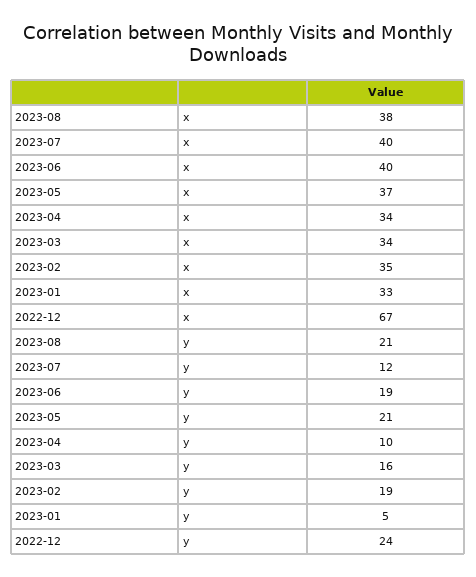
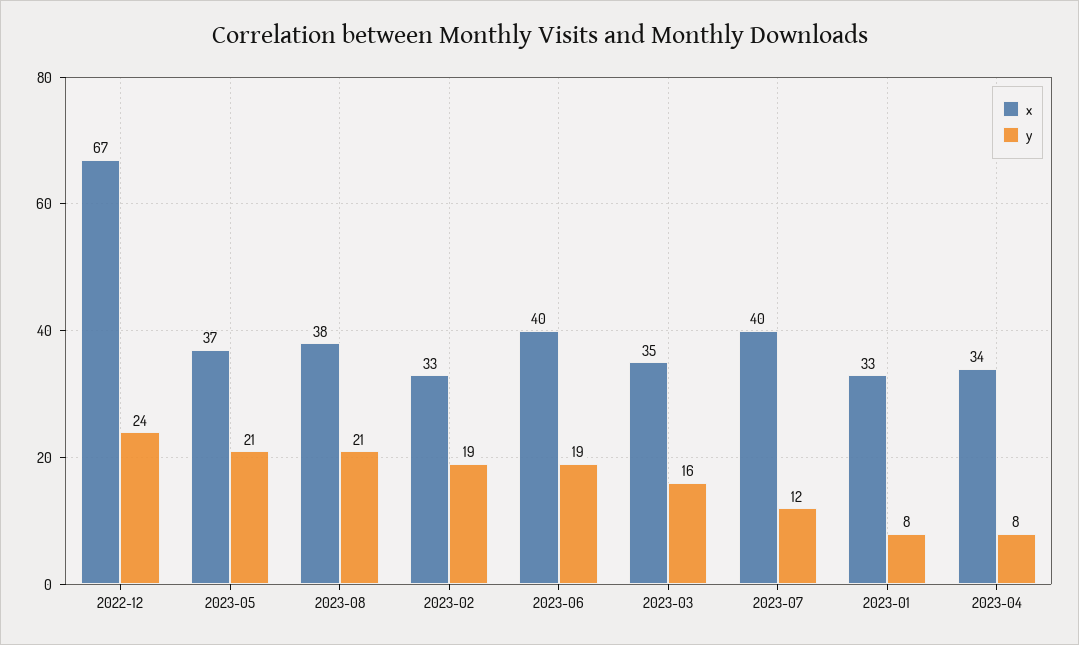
  {
    "x": {
      "2023-08": 38,
      "2023-07": 40,
      "2023-06": 40,
      "2023-05": 37,
      "2023-04": 34,
-     "2023-03": 34,
+     "2023-03": 35,
-     "2023-02": 35,
+     "2023-02": 33,
      "2023-01": 33,
      "2022-12": 67
    },
    "y": {
      "2023-08": 21,
      "2023-07": 12,
      "2023-06": 19,
      "2023-05": 21,
-     "2023-04": 10,
+     "2023-04": 8,
      "2023-03": 16,
      "2023-02": 19,
-     "2023-01": 5,
+     "2023-01": 8,
      "2022-12": 24
    }
  }

